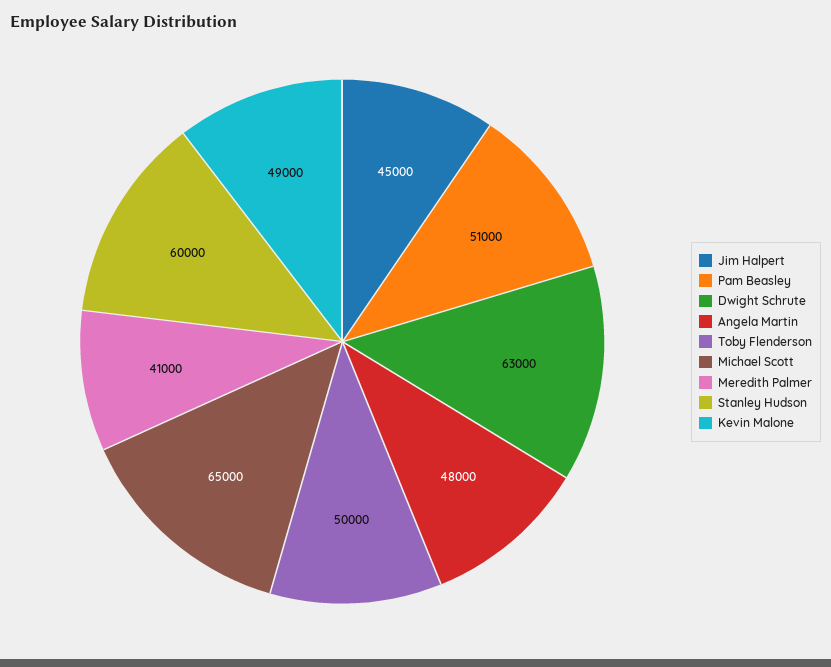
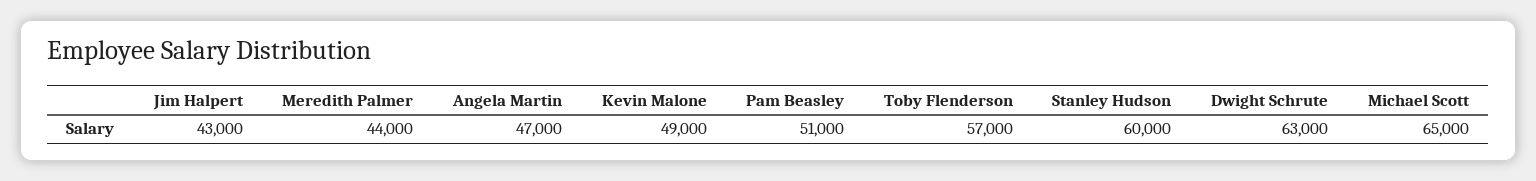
  {
-   "Jim Halpert": 45000,
+   "Jim Halpert": 43000,
    "Pam Beasley": 51000,
    "Dwight Schrute": 63000,
-   "Angela Martin": 48000,
+   "Angela Martin": 47000,
-   "Toby Flenderson": 50000,
+   "Toby Flenderson": 57000,
    "Michael Scott": 65000,
-   "Meredith Palmer": 41000,
+   "Meredith Palmer": 44000,
    "Stanley Hudson": 60000,
    "Kevin Malone": 49000
  }

